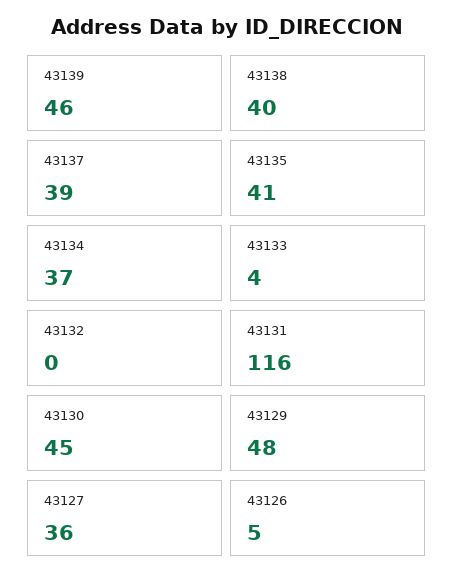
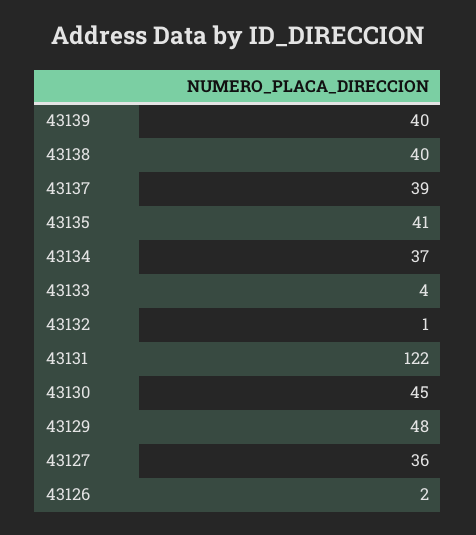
  {
-   "43139": 46,
+   "43139": 40,
    "43138": 40,
    "43137": 39,
    "43135": 41,
    "43134": 37,
    "43133": 4,
-   "43132": 0,
+   "43132": 1,
-   "43131": 116,
+   "43131": 122,
    "43130": 45,
    "43129": 48,
    "43127": 36,
-   "43126": 5
+   "43126": 2
  }

